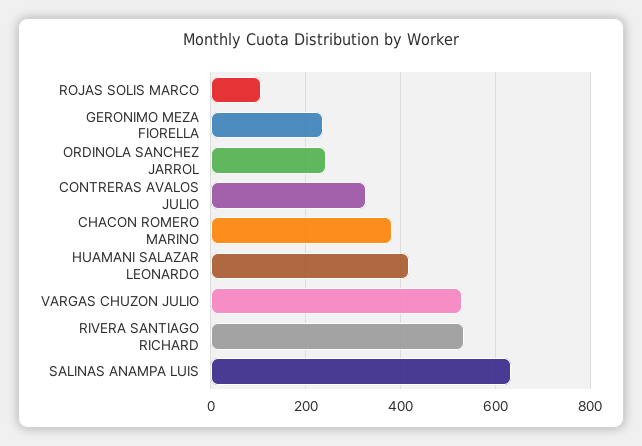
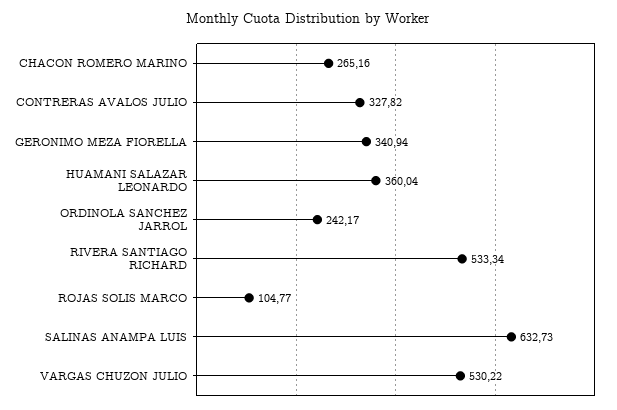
  {
    "ROJAS SOLIS MARCO": 104.77,
-   "GERONIMO MEZA FIORELLA": 240,
+   "GERONIMO MEZA FIORELLA": 340.94,
    "ORDINOLA SANCHEZ JARROL": 242.17,
    "CONTRERAS AVALOS JULIO": 327.82,
-   "CHACON ROMERO MARINO": 380,
+   "CHACON ROMERO MARINO": 265.16,
-   "HUAMANI SALAZAR LEONARDO": 420,
+   "HUAMANI SALAZAR LEONARDO": 360.04,
    "VARGAS CHUZON JULIO": 530.22,
    "RIVERA SANTIAGO RICHARD": 533.34,
    "SALINAS ANAMPA LUIS": 632.73
  }

